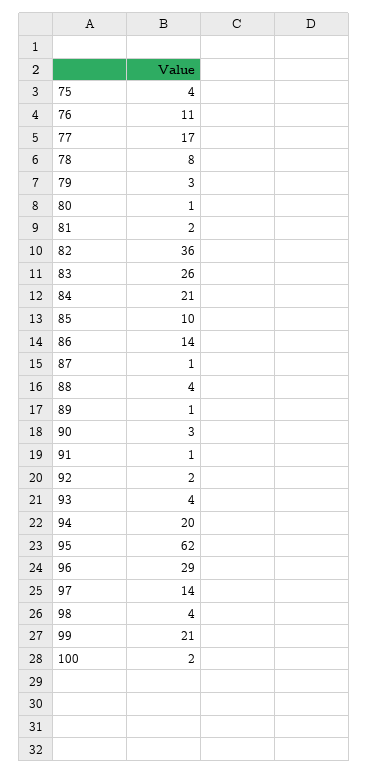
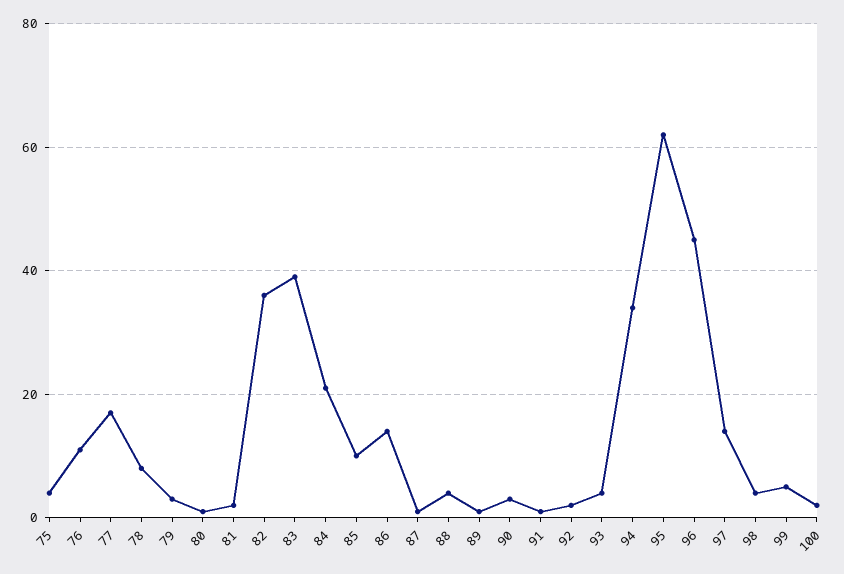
  {
    "75": 4,
    "76": 11,
    "77": 17,
    "78": 8,
    "79": 3,
    "80": 1,
    "81": 2,
    "82": 36,
-   "83": 26,
+   "83": 40,
    "84": 21,
    "85": 10,
    "86": 14,
    "87": 1,
    "88": 4,
    "89": 1,
    "90": 3,
    "91": 1,
    "92": 2,
    "93": 4,
-   "94": 20,
+   "94": 35,
    "95": 62,
-   "96": 29,
+   "96": 45,
    "97": 14,
    "98": 4,
-   "99": 21,
+   "99": 5,
    "100": 2
  }

